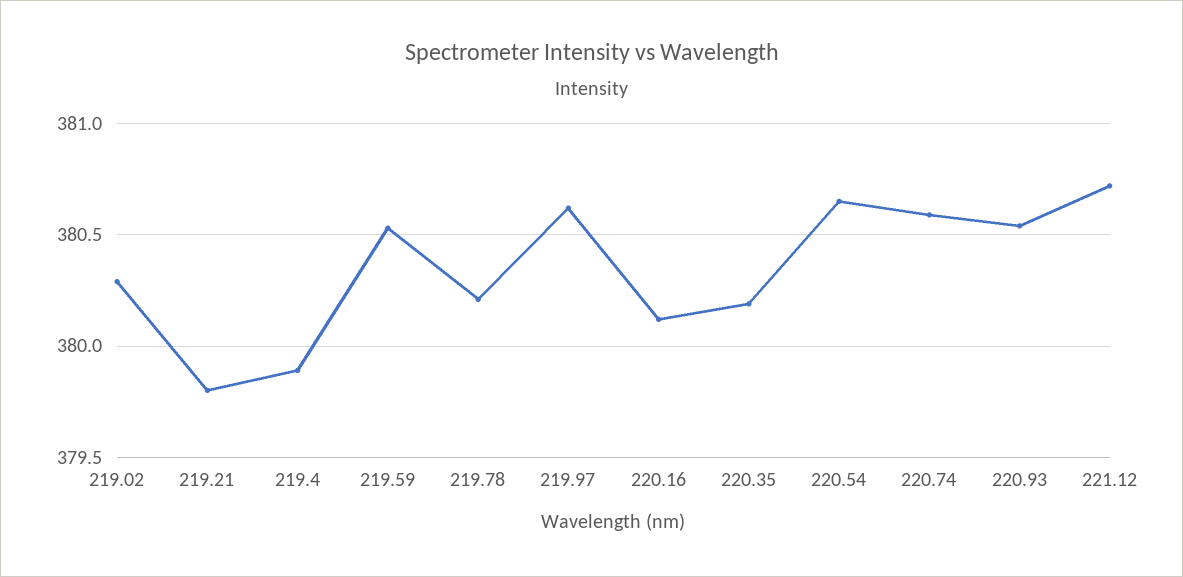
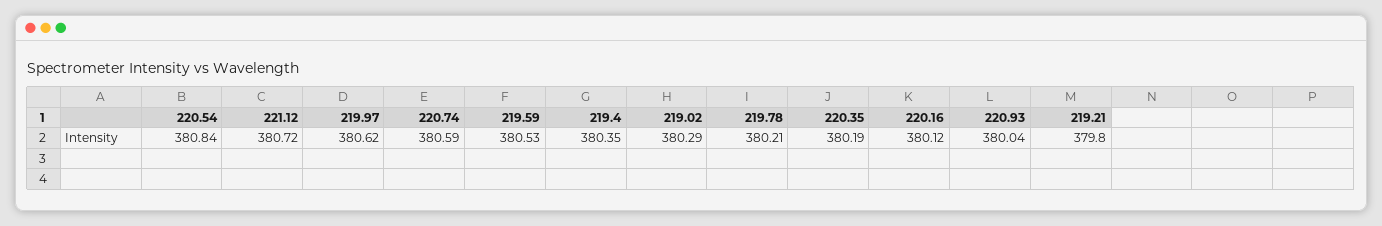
  {
    "219.02": 380.29,
    "219.21": 379.8,
-   "219.4": 379.9,
+   "219.4": 380.35,
    "219.59": 380.53,
    "219.78": 380.21,
    "219.97": 380.62,
    "220.16": 380.12,
    "220.35": 380.19,
-   "220.54": 380.65,
+   "220.54": 380.84,
    "220.74": 380.59,
-   "220.93": 380.55,
+   "220.93": 380.04,
    "221.12": 380.72
  }

